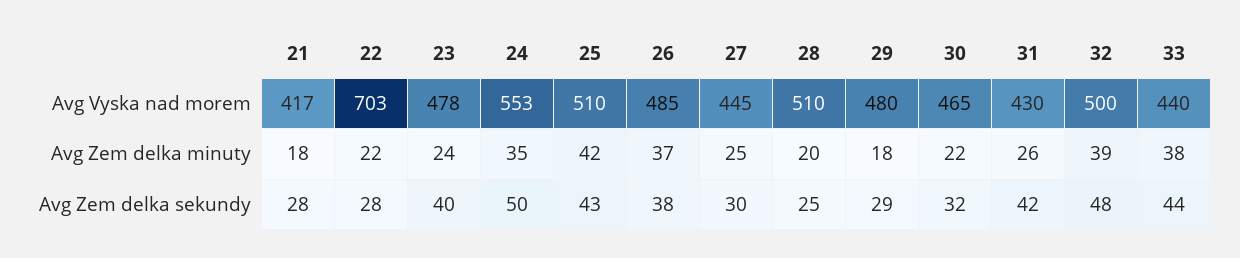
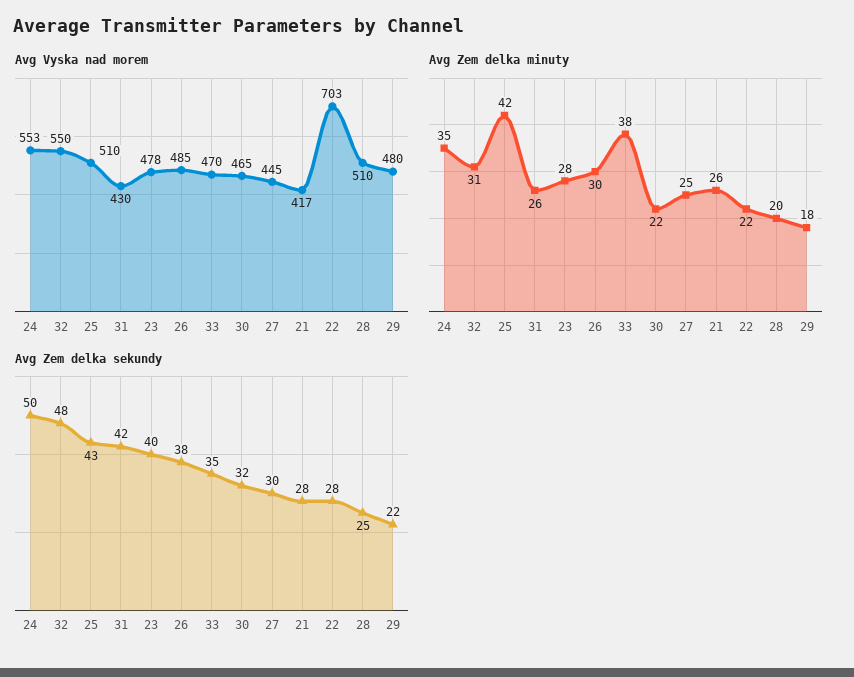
  {
    "Avg Vyska nad morem": {
      "21": 417,
      "22": 703,
      "23": 478,
      "24": 553,
      "25": 510,
      "26": 485,
      "27": 445,
      "28": 510,
      "29": 480,
      "30": 465,
      "31": 430,
-     "32": 500,
+     "32": 550,
-     "33": 440
+     "33": 470
    },
    "Avg Zem delka minuty": {
-     "21": 18,
+     "21": 26,
      "22": 22,
-     "23": 24,
+     "23": 28,
      "24": 35,
      "25": 42,
-     "26": 37,
+     "26": 30,
      "27": 25,
      "28": 20,
      "29": 18,
      "30": 22,
      "31": 26,
-     "32": 39,
+     "32": 31,
      "33": 38
    },
    "Avg Zem delka sekundy": {
      "21": 28,
      "22": 28,
      "23": 40,
      "24": 50,
      "25": 43,
      "26": 38,
      "27": 30,
      "28": 25,
-     "29": 29,
+     "29": 22,
      "30": 32,
      "31": 42,
      "32": 48,
-     "33": 44
+     "33": 35
    }
  }

